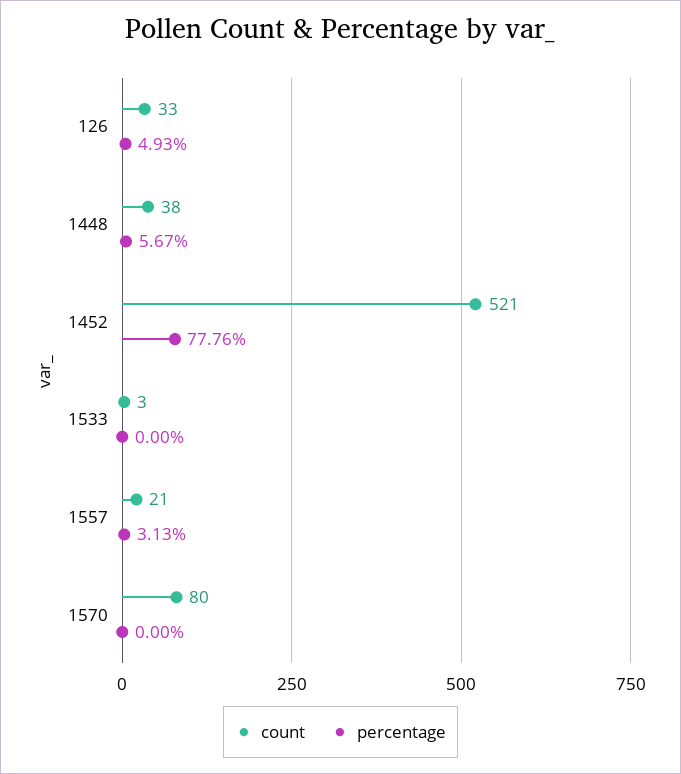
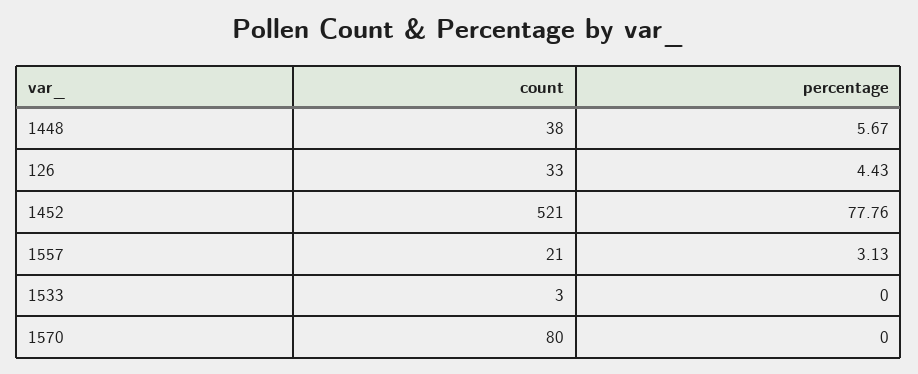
  {
    "count": {
      "126": 33,
      "1448": 38,
      "1452": 521,
      "1533": 3,
      "1557": 21,
      "1570": 80
    },
    "percentage": {
-     "126": 4.93,
+     "126": 4.43,
      "1448": 5.67,
      "1452": 77.76,
      "1533": 0,
      "1557": 3.13,
      "1570": 0
    }
  }

